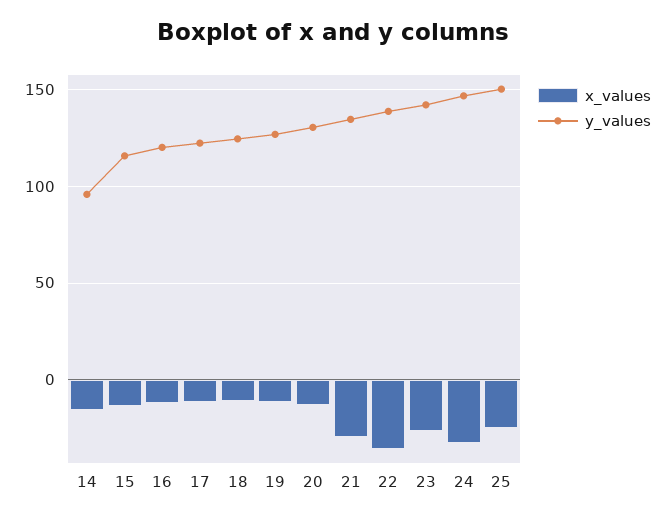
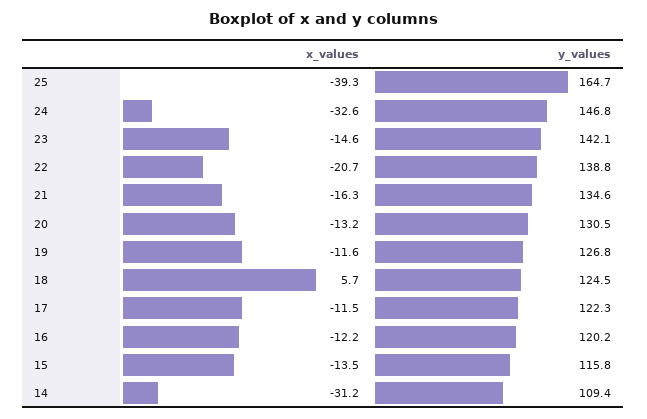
  {
    "x_values": {
-     "14": -15,
+     "14": -31.2,
      "15": -13.5,
      "16": -12.2,
      "17": -11.5,
-     "18": -10,
+     "18": 5.7,
      "19": -11.6,
      "20": -13.2,
-     "21": -30,
+     "21": -16.3,
-     "22": -35,
+     "22": -20.7,
-     "23": -25,
+     "23": -14.6,
      "24": -32.6,
-     "25": -25
+     "25": -39.3
    },
    "y_values": {
-     "14": 95,
+     "14": 109.4,
      "15": 115.8,
      "16": 120.2,
      "17": 122.3,
      "18": 124.5,
      "19": 126.8,
      "20": 130.5,
      "21": 134.6,
      "22": 138.8,
      "23": 142.1,
      "24": 146.8,
-     "25": 150
+     "25": 164.7
    }
  }

